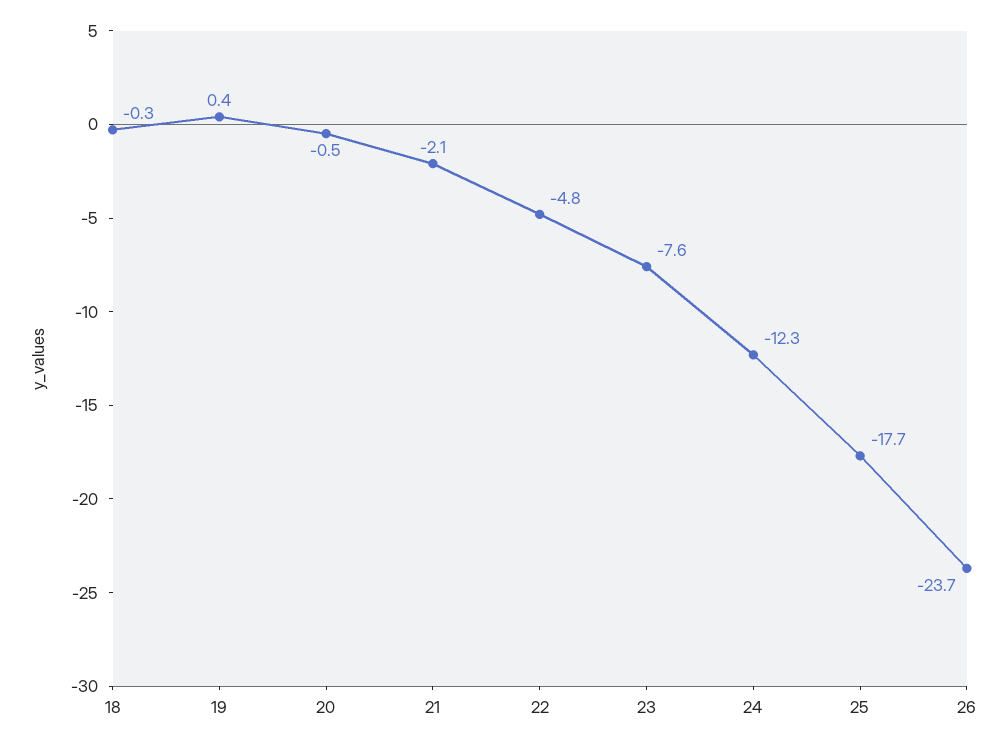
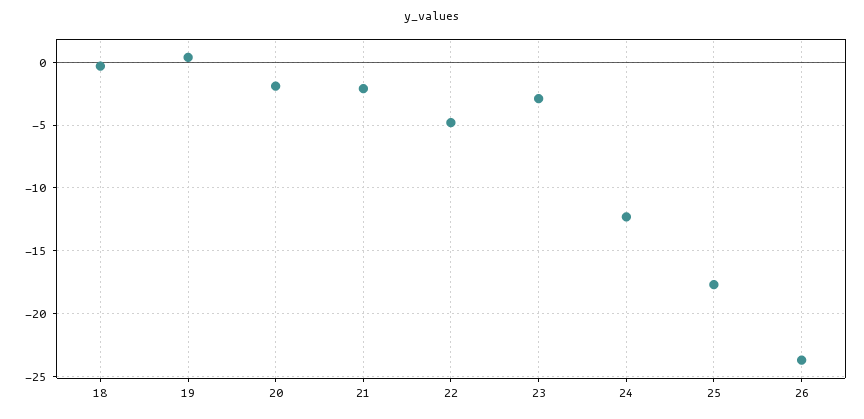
  {
    "18": -0.3,
    "19": 0.4,
-   "20": -0.5,
+   "20": -2,
    "21": -2.1,
    "22": -4.8,
-   "23": -7.6,
+   "23": -3,
    "24": -12.3,
    "25": -17.7,
    "26": -23.7
  }

